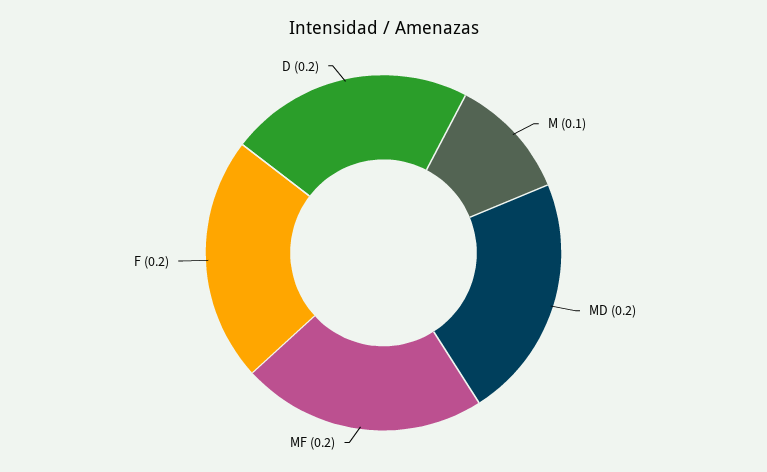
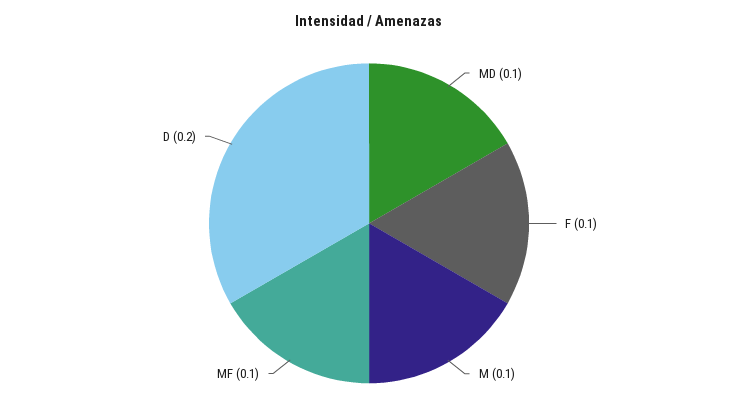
  {
    "M": 0.1,
-   "MD": 0.2,
+   "MD": 0.1,
-   "MF": 0.2,
+   "MF": 0.1,
-   "F": 0.2,
+   "F": 0.1,
    "D": 0.2
  }

